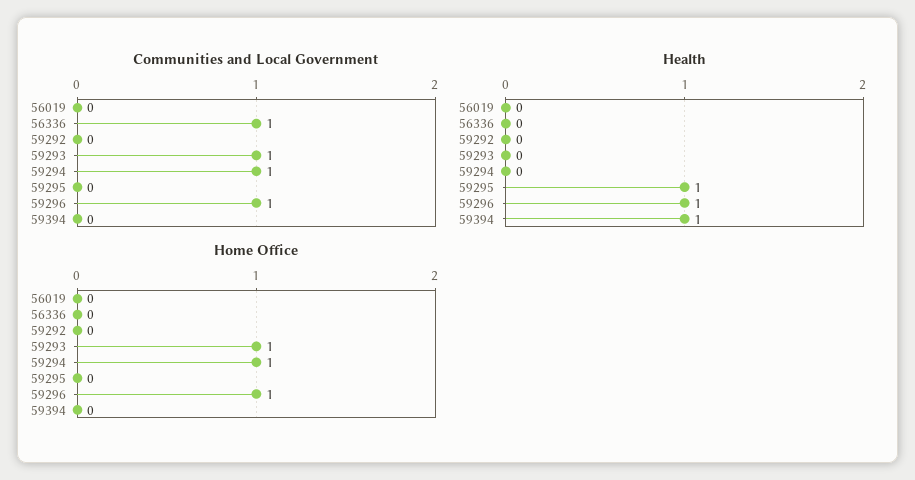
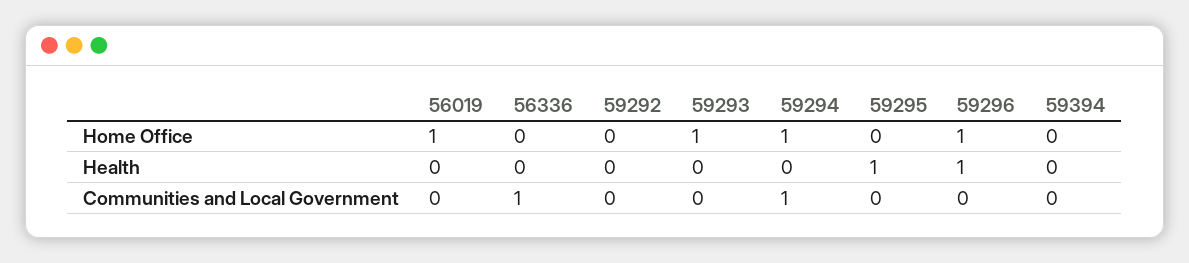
  {
    "Communities and Local Government": {
      "56019": 0,
      "56336": 1,
      "59292": 0,
-     "59293": 1,
+     "59293": 0,
      "59294": 1,
      "59295": 0,
-     "59296": 1,
+     "59296": 0,
      "59394": 0
    },
    "Health": {
      "56019": 0,
      "56336": 0,
      "59292": 0,
      "59293": 0,
      "59294": 0,
      "59295": 1,
      "59296": 1,
-     "59394": 1
+     "59394": 0
    },
    "Home Office": {
-     "56019": 0,
+     "56019": 1,
      "56336": 0,
      "59292": 0,
      "59293": 1,
      "59294": 1,
      "59295": 0,
      "59296": 1,
      "59394": 0
    }
  }

